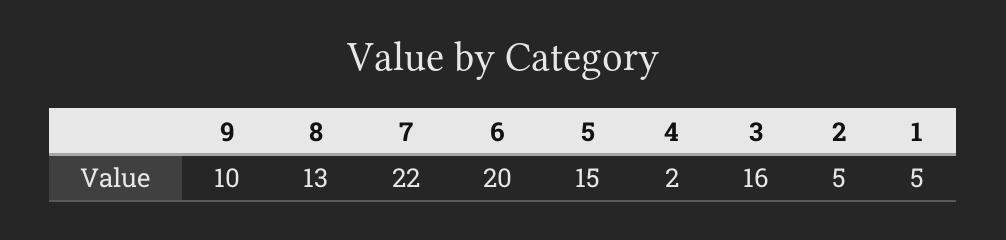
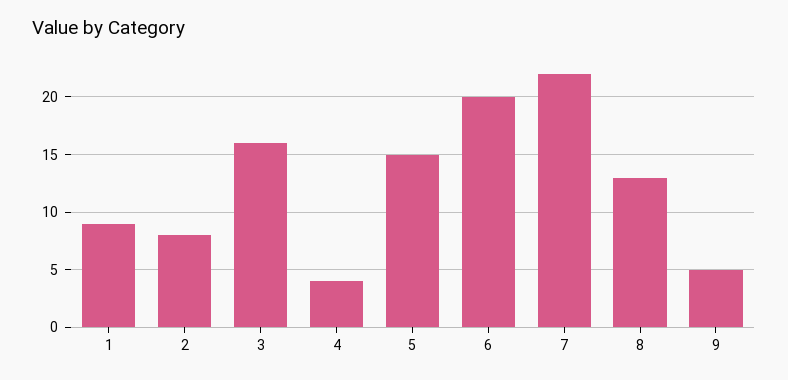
  {
-   "9": 10,
+   "9": 5,
    "8": 13,
    "7": 22,
    "6": 20,
    "5": 15,
-   "4": 2,
+   "4": 4,
    "3": 16,
-   "2": 5,
+   "2": 8,
-   "1": 5
+   "1": 9
  }

